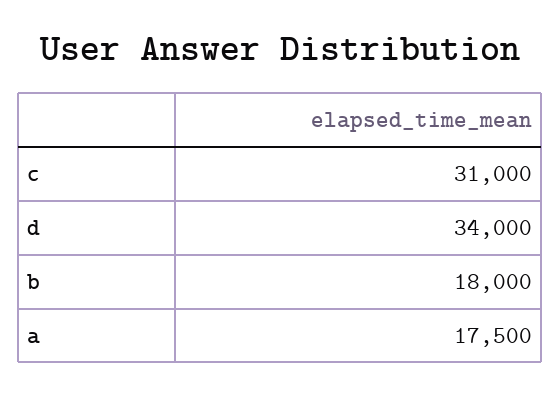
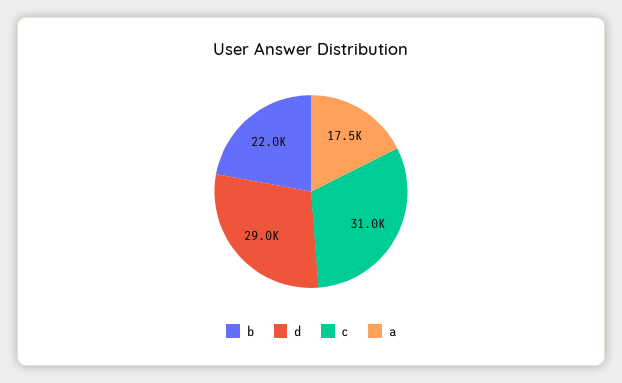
  {
    "c": 31000,
-   "d": 34000,
+   "d": 29000,
-   "b": 18000,
+   "b": 22000,
    "a": 17500
  }

